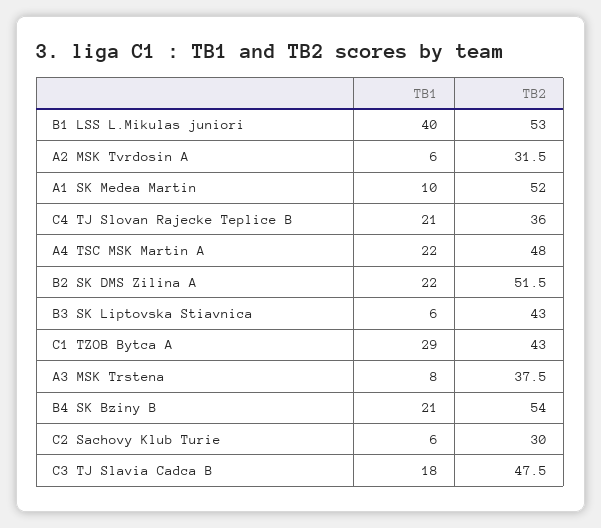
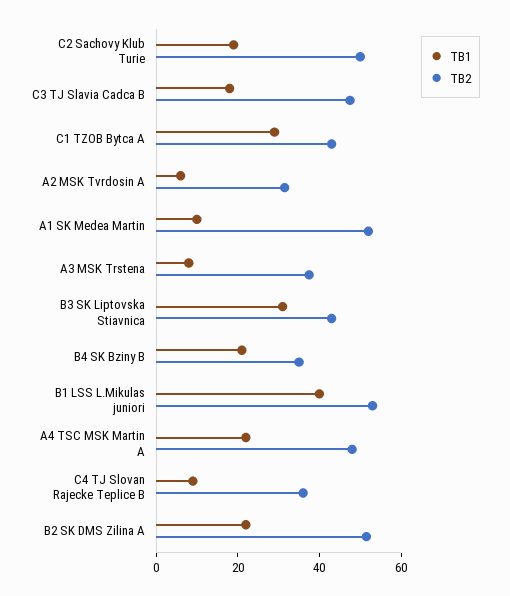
  {
    "TB1": {
      "B1 LSS L.Mikulas juniori": 40,
      "A2 MSK Tvrdosin A": 6,
      "A1 SK Medea Martin": 10,
-     "C4 TJ Slovan Rajecke Teplice B": 21,
+     "C4 TJ Slovan Rajecke Teplice B": 10,
      "A4 TSC MSK Martin A": 22,
      "B2 SK DMS Zilina A": 22,
-     "B3 SK Liptovska Stiavnica": 6,
+     "B3 SK Liptovska Stiavnica": 30,
      "C1 TZOB Bytca A": 29,
      "A3 MSK Trstena": 8,
      "B4 SK Bziny B": 21,
-     "C2 Sachovy Klub Turie": 6,
+     "C2 Sachovy Klub Turie": 20,
      "C3 TJ Slavia Cadca B": 18
    },
    "TB2": {
      "B1 LSS L.Mikulas juniori": 53,
      "A2 MSK Tvrdosin A": 31.5,
      "A1 SK Medea Martin": 52,
      "C4 TJ Slovan Rajecke Teplice B": 36,
      "A4 TSC MSK Martin A": 48,
      "B2 SK DMS Zilina A": 51.5,
      "B3 SK Liptovska Stiavnica": 43,
      "C1 TZOB Bytca A": 43,
      "A3 MSK Trstena": 37.5,
-     "B4 SK Bziny B": 54,
+     "B4 SK Bziny B": 35,
-     "C2 Sachovy Klub Turie": 30,
+     "C2 Sachovy Klub Turie": 50,
      "C3 TJ Slavia Cadca B": 47.5
    }
  }

